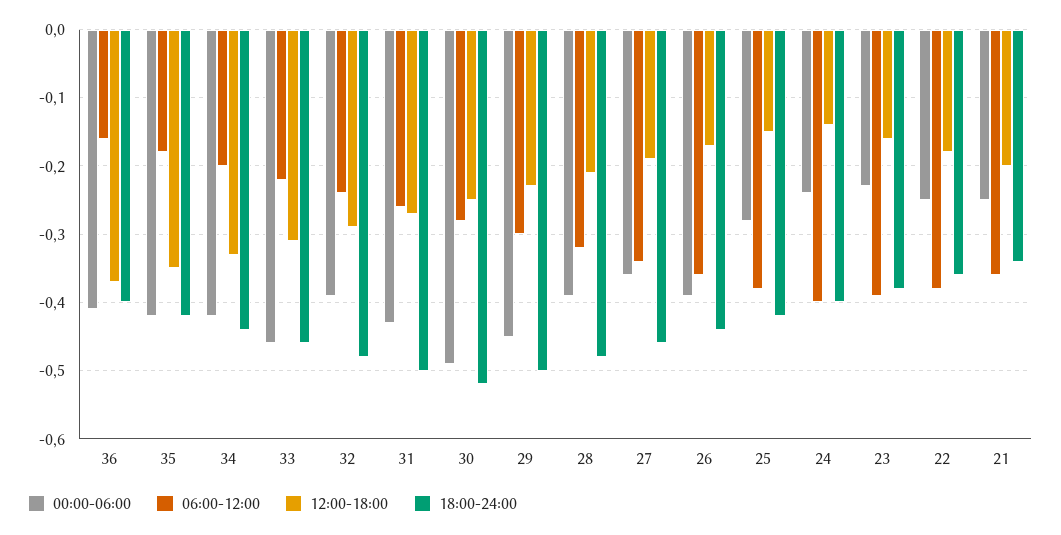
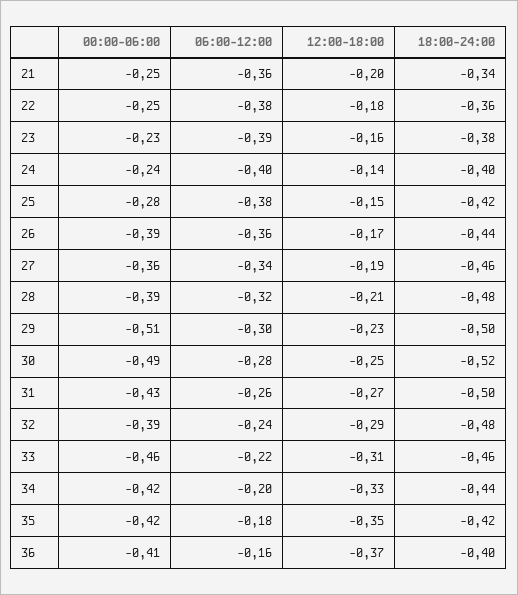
  {
    "00:00-06:00": {
      "36": -0.41,
      "35": -0.42,
      "34": -0.42,
      "33": -0.46,
      "32": -0.39,
      "31": -0.43,
      "30": -0.49,
-     "29": -0.45,
+     "29": -0.51,
      "28": -0.39,
      "27": -0.36,
      "26": -0.39,
      "25": -0.28,
      "24": -0.24,
      "23": -0.23,
      "22": -0.25,
      "21": -0.25
    },
    "06:00-12:00": {
      "36": -0.16,
      "35": -0.18,
      "34": -0.2,
      "33": -0.22,
      "32": -0.24,
      "31": -0.26,
      "30": -0.28,
      "29": -0.3,
      "28": -0.32,
      "27": -0.34,
      "26": -0.36,
      "25": -0.38,
      "24": -0.4,
      "23": -0.39,
      "22": -0.38,
      "21": -0.36
    },
    "12:00-18:00": {
      "36": -0.37,
      "35": -0.35,
      "34": -0.33,
      "33": -0.31,
      "32": -0.29,
      "31": -0.27,
      "30": -0.25,
      "29": -0.23,
      "28": -0.21,
      "27": -0.19,
      "26": -0.17,
      "25": -0.15,
      "24": -0.14,
      "23": -0.16,
      "22": -0.18,
      "21": -0.2
    },
    "18:00-24:00": {
      "36": -0.4,
      "35": -0.42,
      "34": -0.44,
      "33": -0.46,
      "32": -0.48,
      "31": -0.5,
      "30": -0.52,
      "29": -0.5,
      "28": -0.48,
      "27": -0.46,
      "26": -0.44,
      "25": -0.42,
      "24": -0.4,
      "23": -0.38,
      "22": -0.36,
      "21": -0.34
    }
  }

